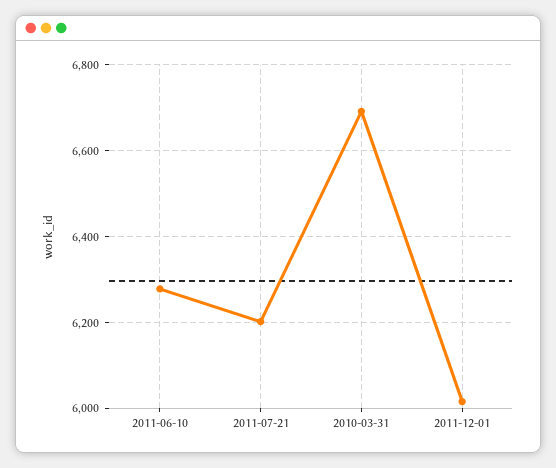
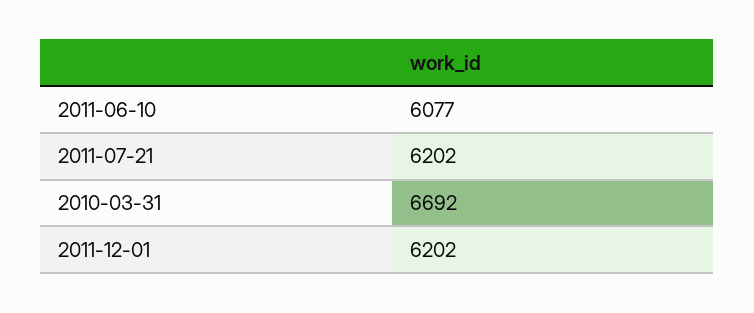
  {
-   "2011-06-10": 6280,
+   "2011-06-10": 6077,
    "2011-07-21": 6202,
    "2010-03-31": 6692,
-   "2011-12-01": 6020
+   "2011-12-01": 6202
  }

